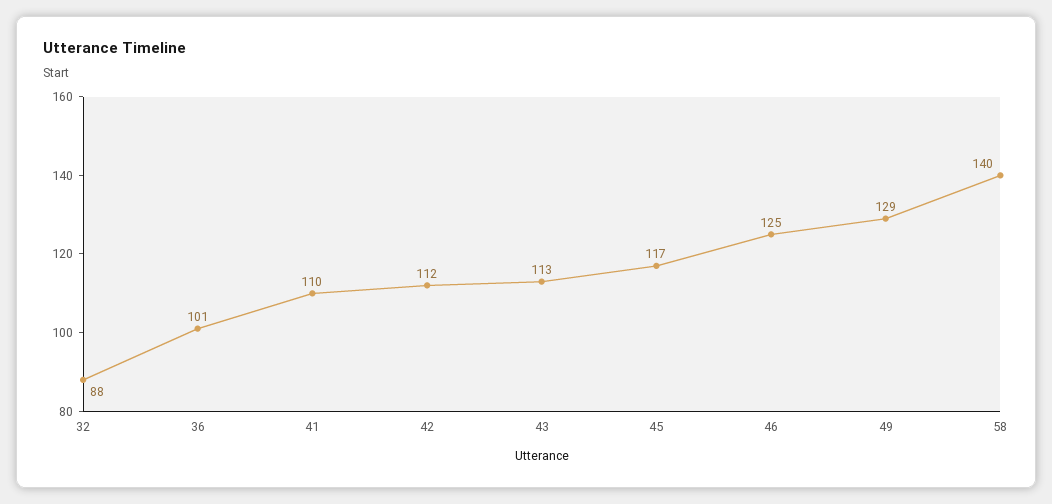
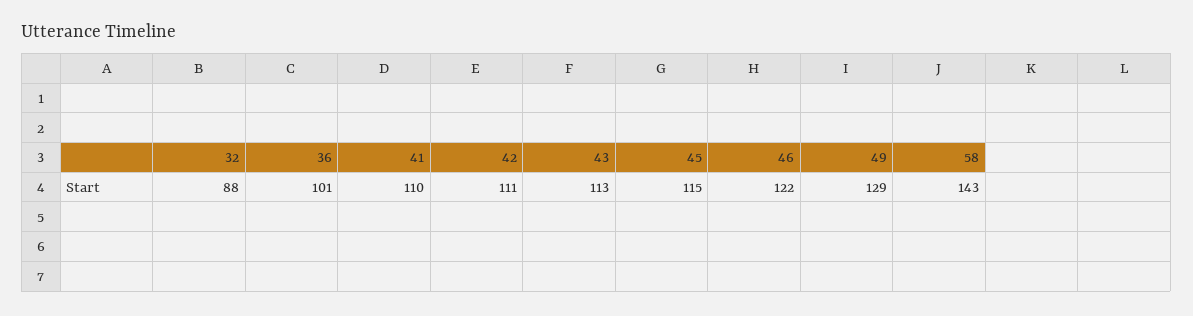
  {
    "32": 88,
    "36": 101,
    "41": 110,
-   "42": 112,
+   "42": 111,
    "43": 113,
-   "45": 117,
+   "45": 115,
-   "46": 125,
+   "46": 122,
    "49": 129,
-   "58": 140
+   "58": 143
  }

